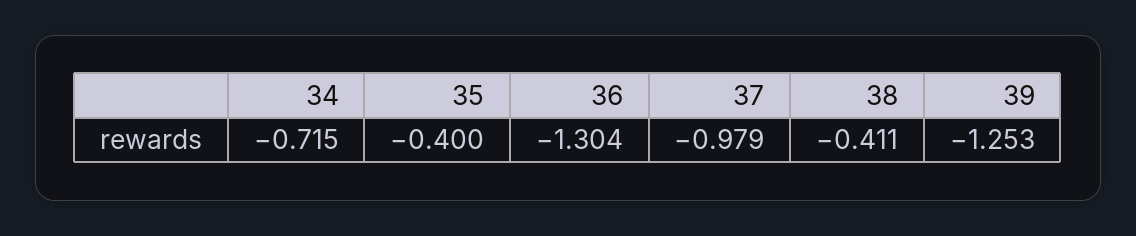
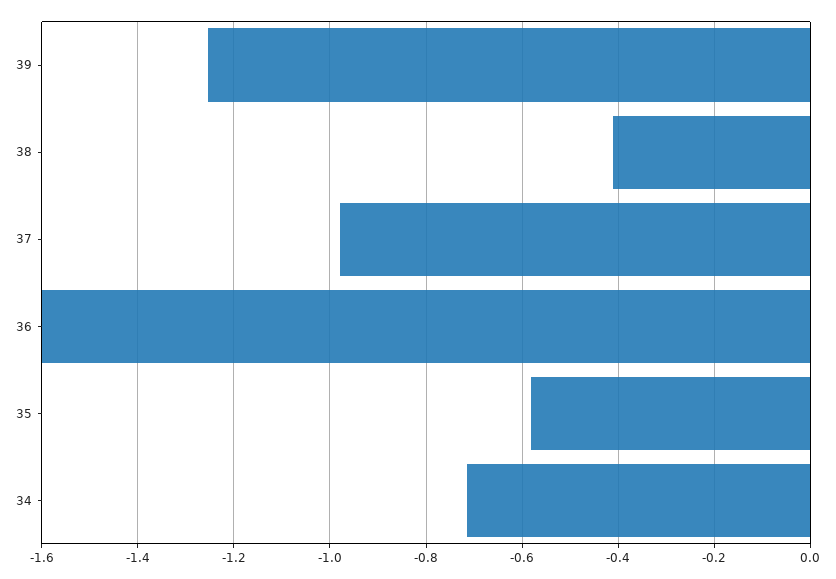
  {
    "34": -0.715,
-   "35": -0.4,
+   "35": -0.58,
-   "36": -1.304,
+   "36": -1.6,
    "37": -0.979,
    "38": -0.411,
    "39": -1.253
  }

